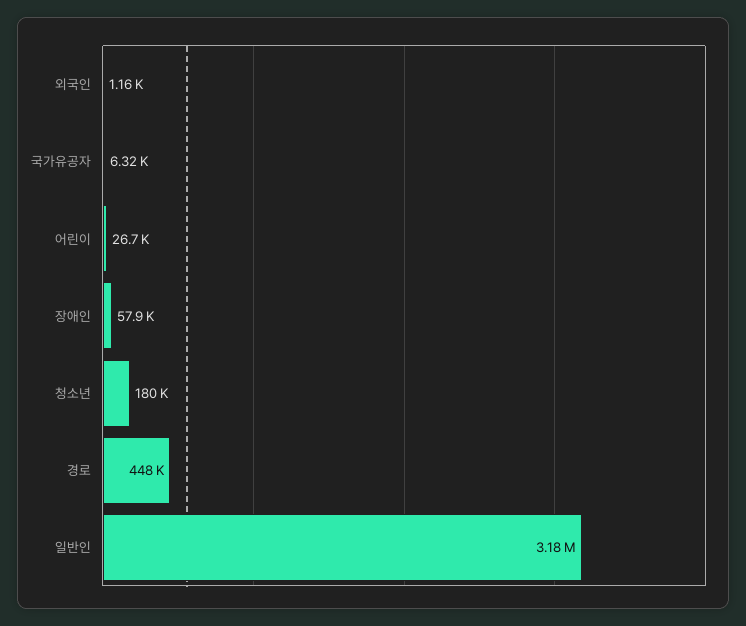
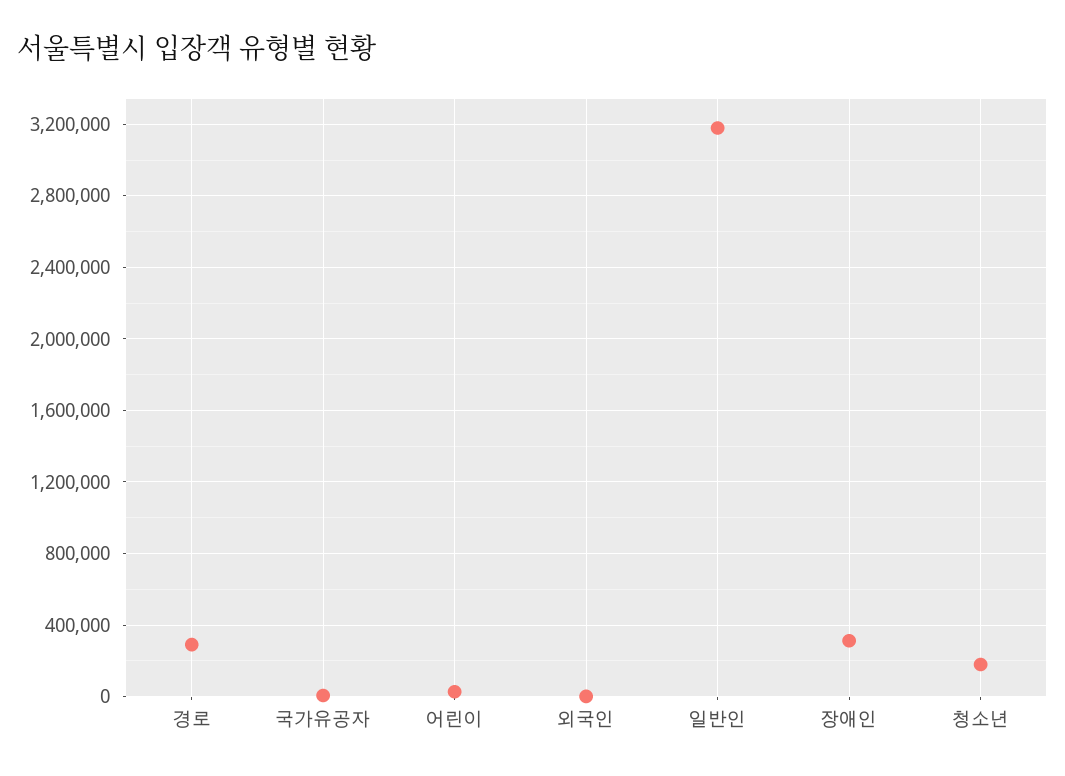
  {
    "외국인": 1160,
    "국가유공자": 6320,
    "어린이": 26700,
-   "장애인": 57900,
+   "장애인": 300000,
    "청소년": 180000,
-   "경로": 448000,
+   "경로": 300000,
    "일반인": 3180000
  }

